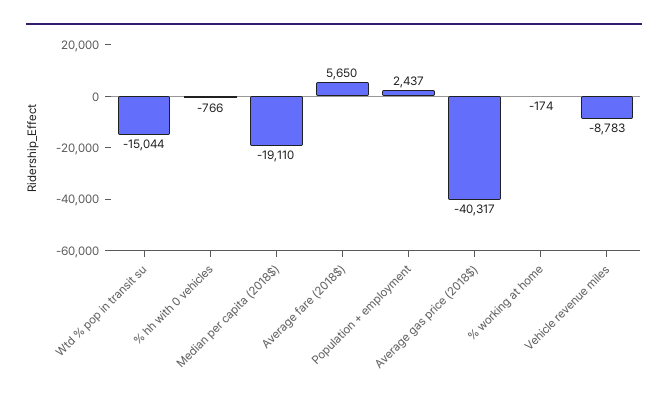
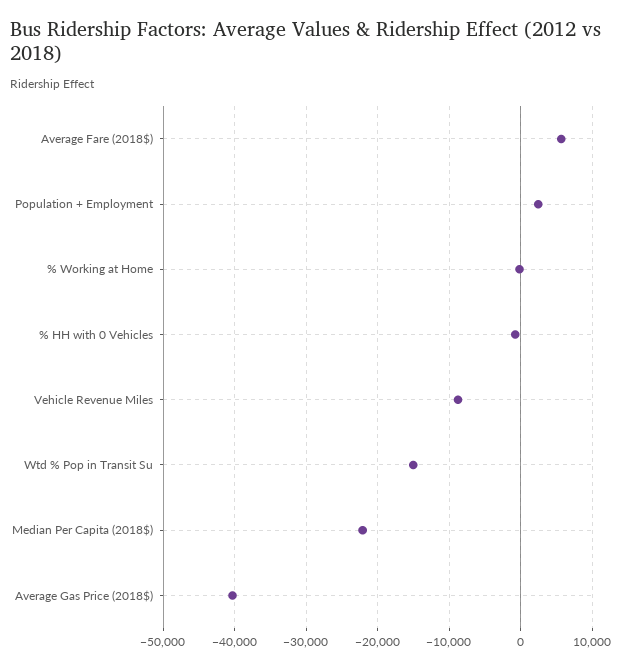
  {
    "Wtd % pop in transit su": -15044,
    "% hh with 0 vehicles": -766,
-   "Median per capita (2018$)": -19110,
+   "Median per capita (2018$)": -22000,
    "Average fare (2018$)": 5650,
    "Population + employment": 2437,
    "Average gas price (2018$)": -40317,
    "% working at home": -174,
    "Vehicle revenue miles": -8783
  }

